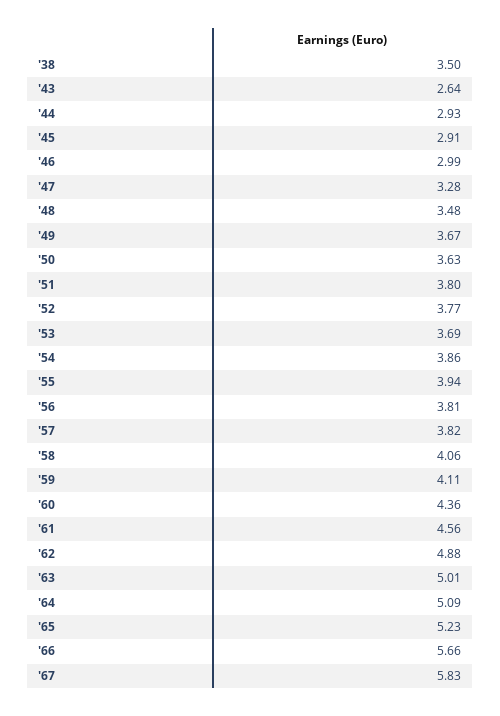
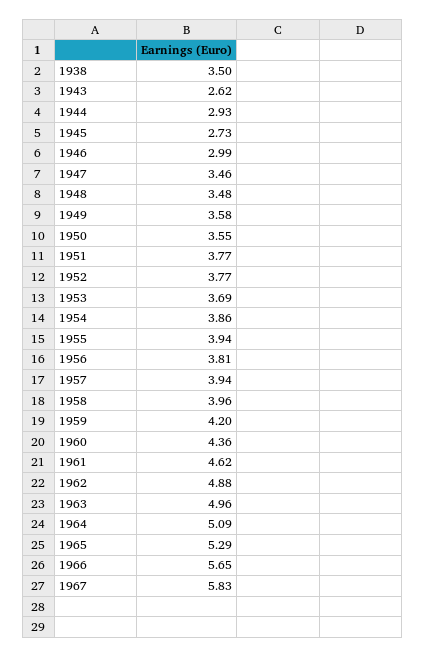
  {
    "'38": 3.5,
-   "'43": 2.64,
+   "'43": 2.62,
    "'44": 2.93,
-   "'45": 2.91,
+   "'45": 2.73,
    "'46": 2.99,
-   "'47": 3.28,
+   "'47": 3.46,
    "'48": 3.48,
-   "'49": 3.67,
+   "'49": 3.58,
-   "'50": 3.63,
+   "'50": 3.55,
-   "'51": 3.8,
+   "'51": 3.77,
    "'52": 3.77,
    "'53": 3.69,
    "'54": 3.86,
    "'55": 3.94,
    "'56": 3.81,
-   "'57": 3.82,
+   "'57": 3.94,
-   "'58": 4.06,
+   "'58": 3.96,
-   "'59": 4.11,
+   "'59": 4.2,
    "'60": 4.36,
-   "'61": 4.56,
+   "'61": 4.62,
    "'62": 4.88,
-   "'63": 5.01,
+   "'63": 4.96,
    "'64": 5.09,
-   "'65": 5.23,
+   "'65": 5.29,
-   "'66": 5.66,
+   "'66": 5.65,
    "'67": 5.83
  }

